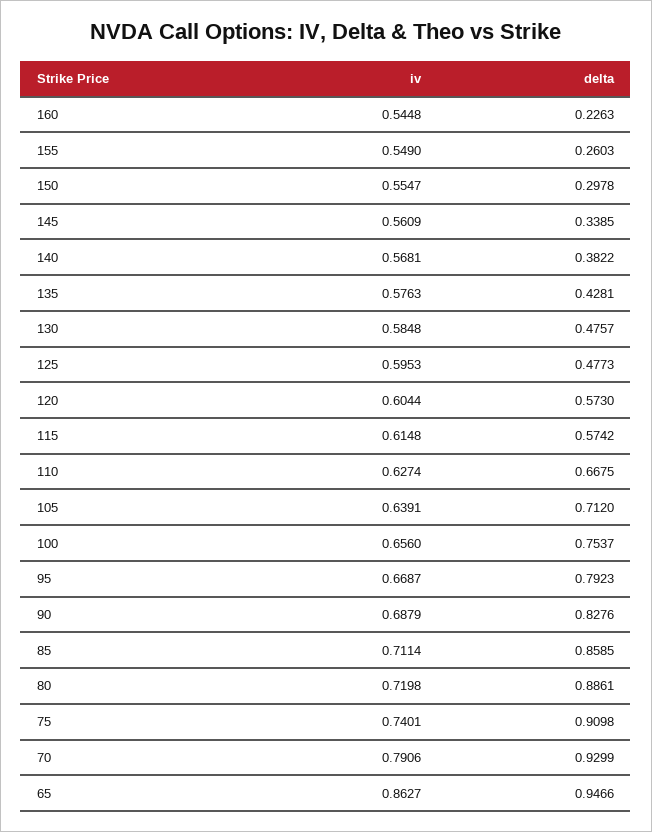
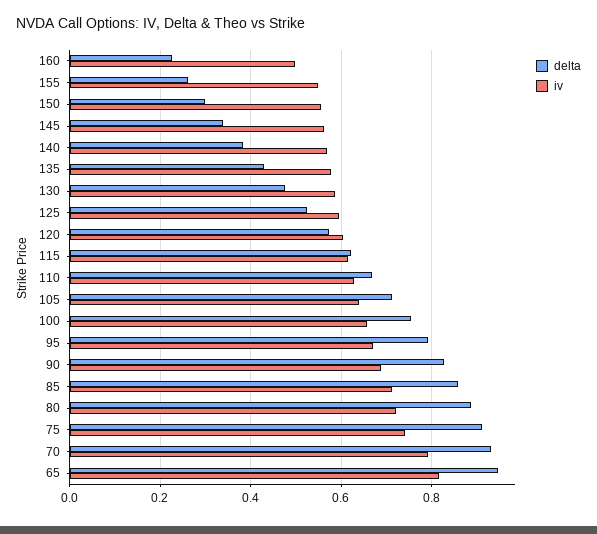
  {
    "iv": {
-     "160": 0.5448,
+     "160": 0.5,
      "155": 0.549,
      "150": 0.5547,
      "145": 0.5609,
      "140": 0.5681,
      "135": 0.5763,
      "130": 0.5848,
      "125": 0.5953,
      "120": 0.6044,
      "115": 0.6148,
      "110": 0.6274,
      "105": 0.6391,
      "100": 0.656,
      "95": 0.6687,
      "90": 0.6879,
      "85": 0.7114,
      "80": 0.7198,
      "75": 0.7401,
      "70": 0.7906,
-     "65": 0.8627
+     "65": 0.82
    },
    "delta": {
      "160": 0.2263,
      "155": 0.2603,
      "150": 0.2978,
      "145": 0.3385,
      "140": 0.3822,
      "135": 0.4281,
      "130": 0.4757,
-     "125": 0.4773,
+     "125": 0.52,
      "120": 0.573,
-     "115": 0.5742,
+     "115": 0.62,
      "110": 0.6675,
      "105": 0.712,
      "100": 0.7537,
      "95": 0.7923,
      "90": 0.8276,
      "85": 0.8585,
      "80": 0.8861,
      "75": 0.9098,
      "70": 0.9299,
      "65": 0.9466
    }
  }

